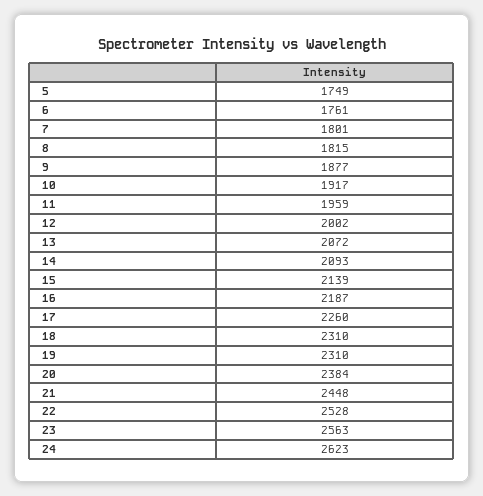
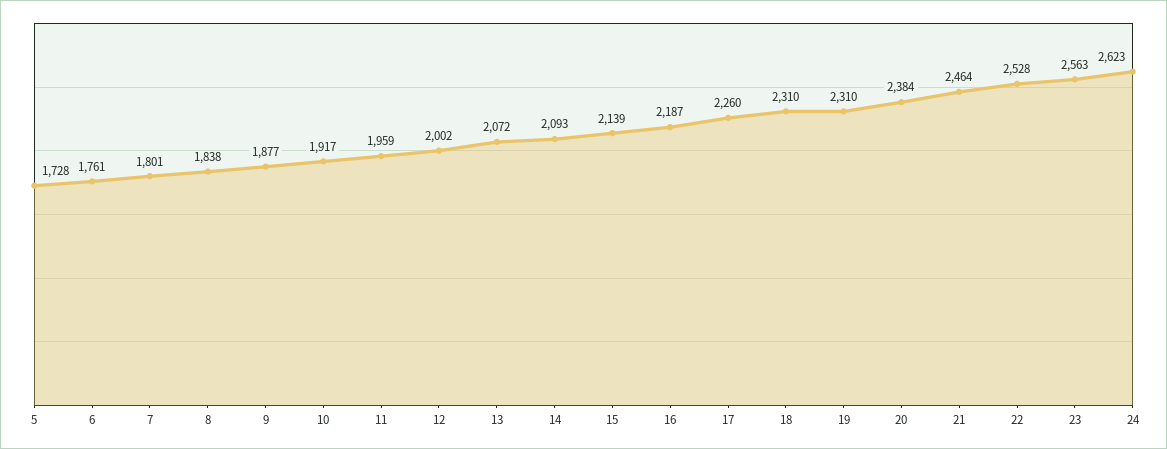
  {
-   "5": 1749,
+   "5": 1728,
    "6": 1761,
    "7": 1801,
-   "8": 1815,
+   "8": 1838,
    "9": 1877,
    "10": 1917,
    "11": 1959,
    "12": 2002,
    "13": 2072,
    "14": 2093,
    "15": 2139,
    "16": 2187,
    "17": 2260,
    "18": 2310,
    "19": 2310,
    "20": 2384,
-   "21": 2448,
+   "21": 2464,
    "22": 2528,
    "23": 2563,
    "24": 2623
  }

